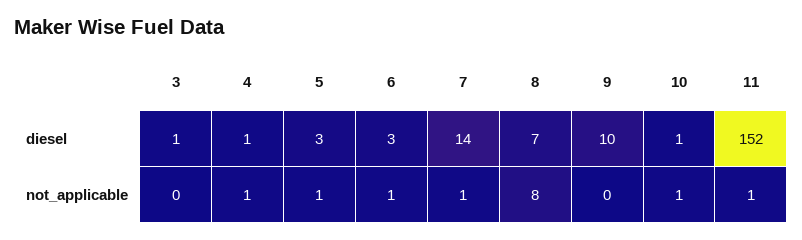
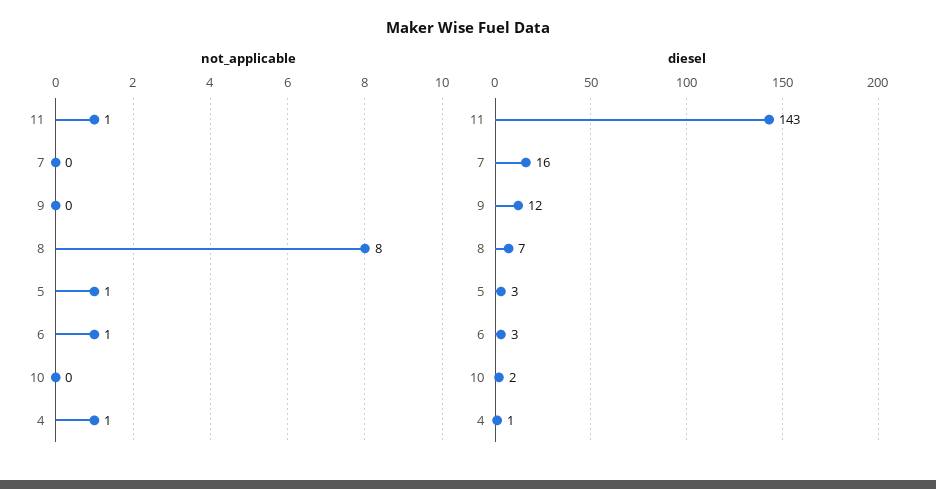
  {
    "diesel": {
-     "3": 1,
      "4": 1,
      "5": 3,
      "6": 3,
-     "7": 14,
+     "7": 16,
      "8": 7,
-     "9": 10,
+     "9": 12,
-     "10": 1,
+     "10": 2,
-     "11": 152
+     "11": 143
    },
    "not_applicable": {
-     "3": 0,
      "4": 1,
      "5": 1,
      "6": 1,
-     "7": 1,
+     "7": 0,
      "8": 8,
      "9": 0,
-     "10": 1,
+     "10": 0,
      "11": 1
    }
  }

